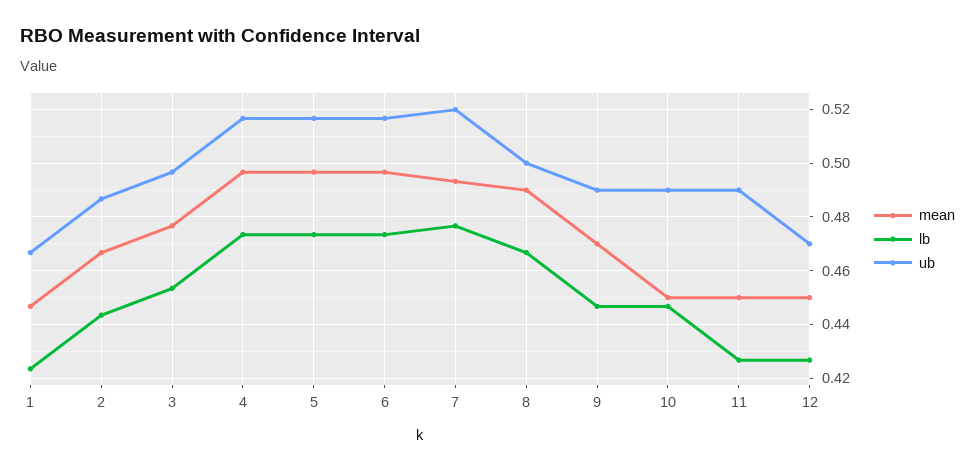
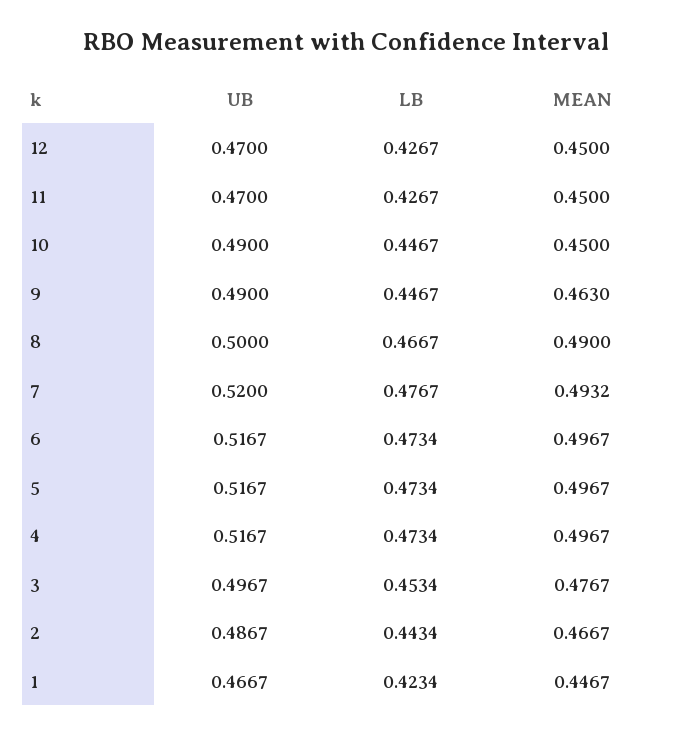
  {
    "mean": {
      "1": 0.4467,
      "2": 0.4667,
      "3": 0.4767,
      "4": 0.4967,
      "5": 0.4967,
      "6": 0.4967,
      "7": 0.4932,
      "8": 0.49,
-     "9": 0.47,
+     "9": 0.463,
      "10": 0.45,
      "11": 0.45,
      "12": 0.45
    },
    "lb": {
      "1": 0.4234,
      "2": 0.4434,
      "3": 0.4534,
      "4": 0.4734,
      "5": 0.4734,
      "6": 0.4734,
      "7": 0.4767,
      "8": 0.4667,
      "9": 0.4467,
      "10": 0.4467,
      "11": 0.4267,
      "12": 0.4267
    },
    "ub": {
      "1": 0.4667,
      "2": 0.4867,
      "3": 0.4967,
      "4": 0.5167,
      "5": 0.5167,
      "6": 0.5167,
      "7": 0.52,
      "8": 0.5,
      "9": 0.49,
      "10": 0.49,
-     "11": 0.49,
+     "11": 0.47,
      "12": 0.47
    }
  }

